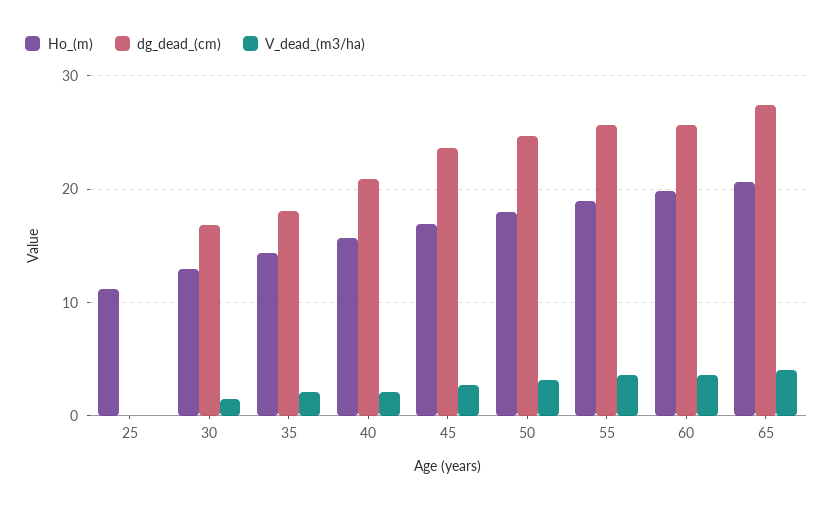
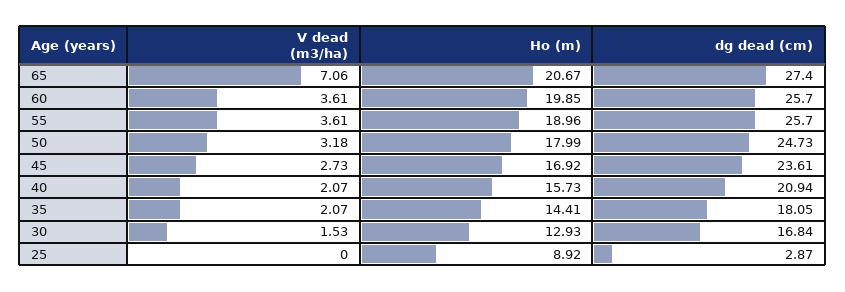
  {
    "Ho_(m)": {
-     "25": 11,
+     "25": 8.92,
      "30": 12.93,
      "35": 14.41,
      "40": 15.73,
      "45": 16.92,
      "50": 17.99,
      "55": 18.96,
      "60": 19.85,
      "65": 20.67
    },
    "dg_dead_(cm)": {
-     "25": 0,
+     "25": 2.87,
      "30": 16.84,
      "35": 18.05,
      "40": 20.94,
      "45": 23.61,
      "50": 24.73,
      "55": 25.7,
      "60": 25.7,
      "65": 27.4
    },
    "V_dead_(m3/ha)": {
      "25": 0,
      "30": 1.53,
      "35": 2.07,
      "40": 2.07,
      "45": 2.73,
      "50": 3.18,
      "55": 3.61,
      "60": 3.61,
-     "65": 4
+     "65": 7.06
    }
  }

